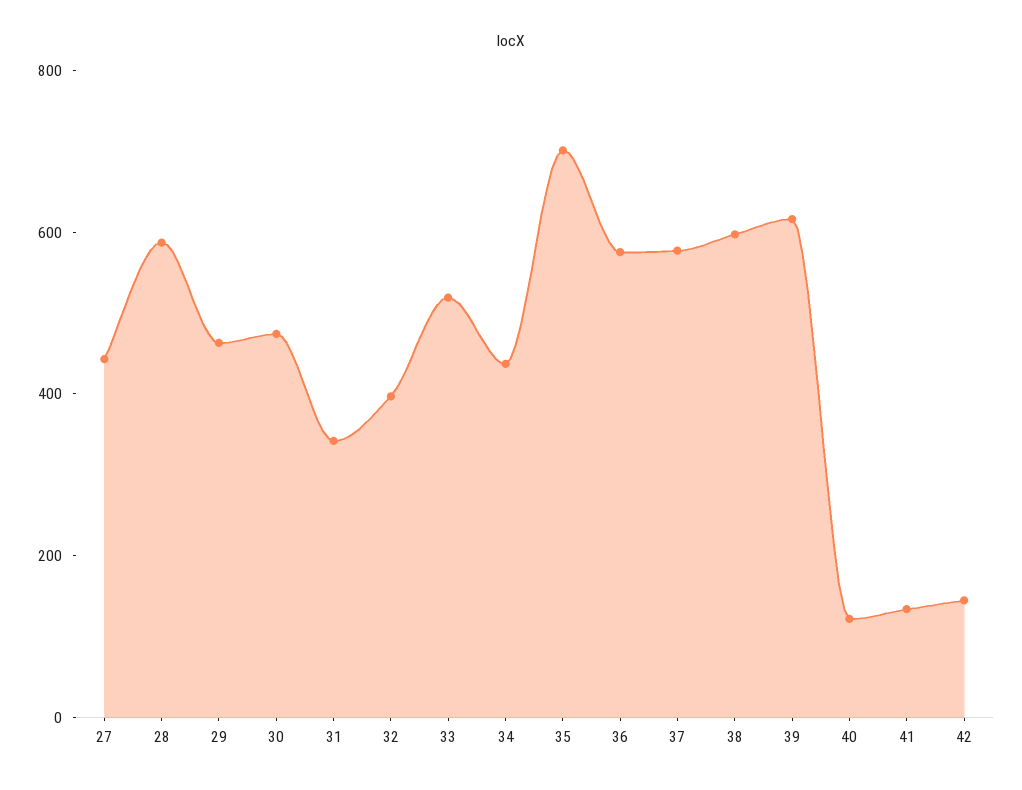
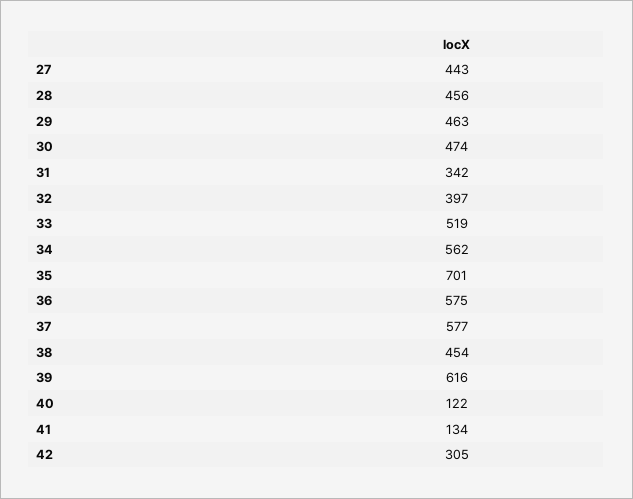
  {
    "27": 443,
-   "28": 600,
+   "28": 456,
    "29": 463,
    "30": 474,
    "31": 342,
    "32": 397,
    "33": 519,
-   "34": 450,
+   "34": 562,
    "35": 701,
    "36": 575,
    "37": 577,
-   "38": 600,
+   "38": 454,
    "39": 616,
    "40": 122,
    "41": 134,
-   "42": 150
+   "42": 305
  }

